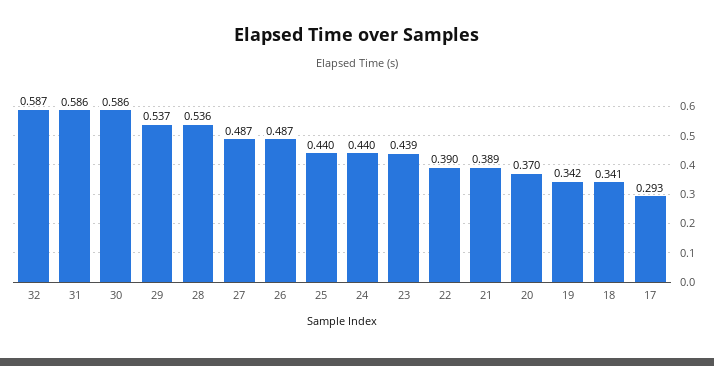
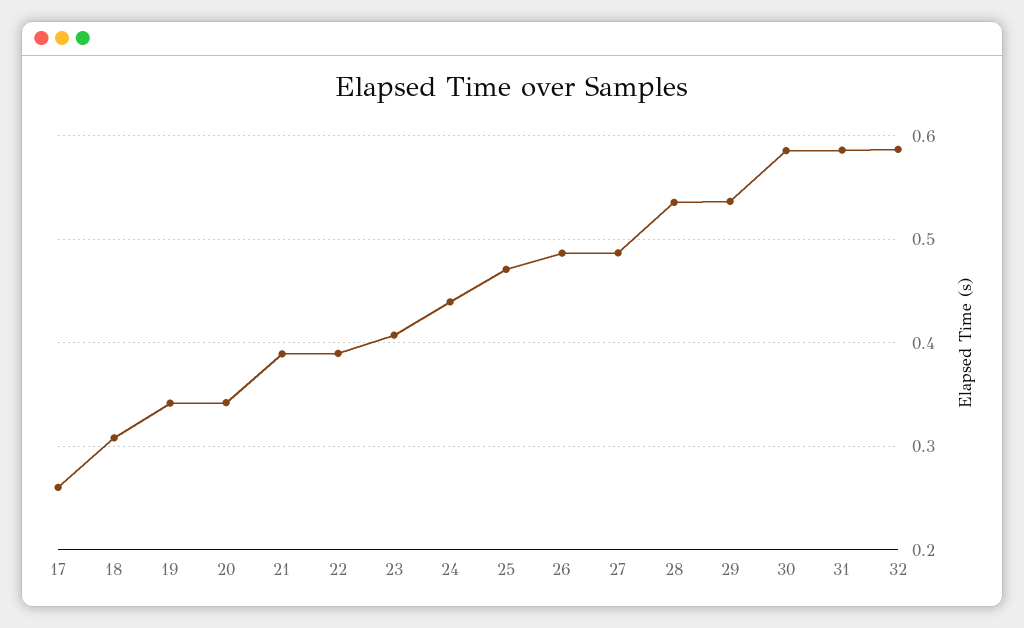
  {
    "32": 0.587,
    "31": 0.586,
    "30": 0.586,
    "29": 0.537,
    "28": 0.536,
    "27": 0.487,
    "26": 0.487,
-   "25": 0.44,
+   "25": 0.47,
    "24": 0.44,
-   "23": 0.439,
+   "23": 0.41,
    "22": 0.39,
    "21": 0.389,
-   "20": 0.37,
+   "20": 0.34,
    "19": 0.342,
-   "18": 0.341,
+   "18": 0.31,
-   "17": 0.293
+   "17": 0.26
  }

